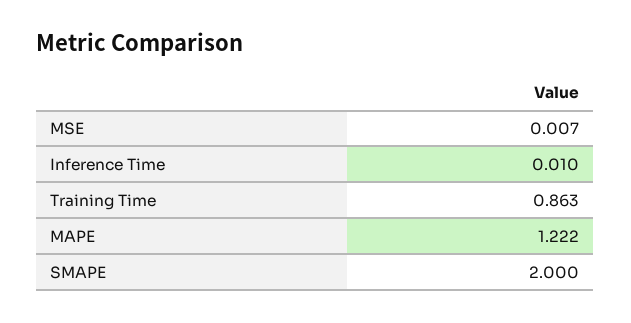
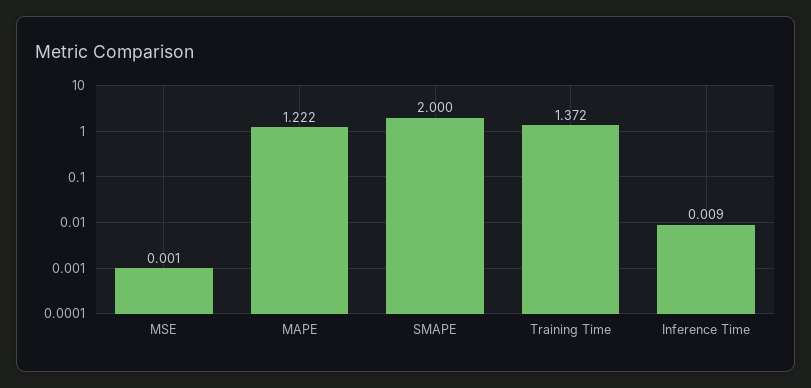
  {
-   "MSE": 0.007,
+   "MSE": 0.001,
-   "Inference Time": 0.01,
+   "Inference Time": 0.009,
-   "Training Time": 0.863,
+   "Training Time": 1.372,
    "MAPE": 1.222,
    "SMAPE": 2
  }

